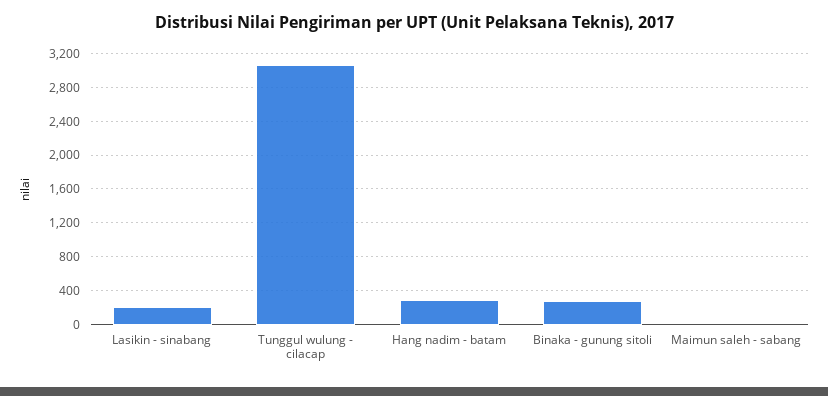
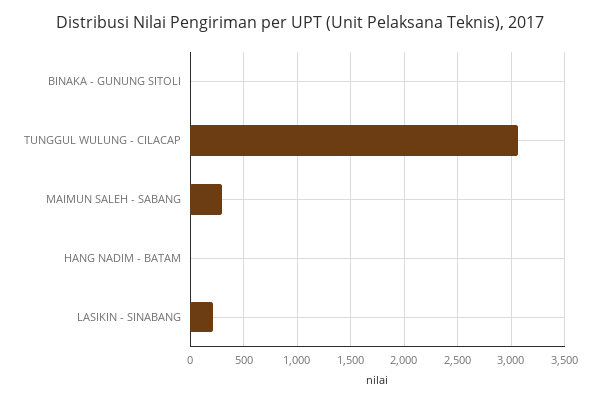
  {
    "Lasikin - sinabang": 200,
    "Tunggul wulung - cilacap": 3100,
-   "Hang nadim - batam": 300,
+   "Hang nadim - batam": 0,
-   "Binaka - gunung sitoli": 300,
+   "Binaka - gunung sitoli": 0,
-   "Maimun saleh - sabang": 0
+   "Maimun saleh - sabang": 300
  }

